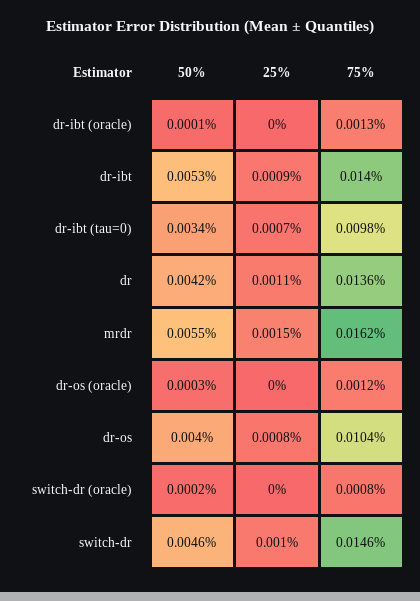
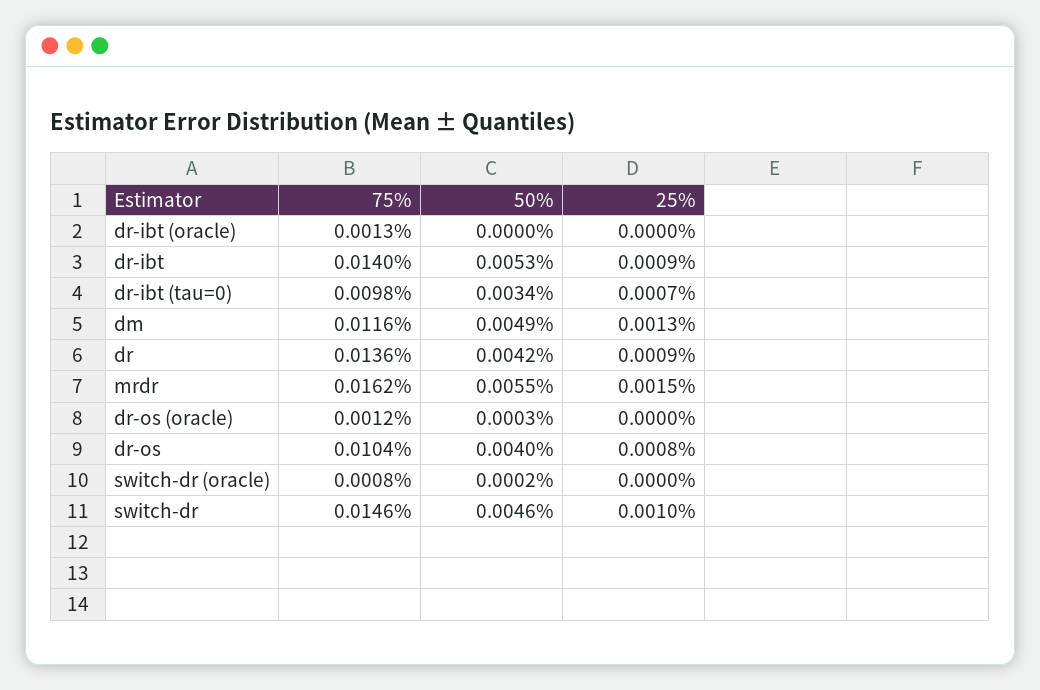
  {
    "50%": {
-     "dr-ibt (oracle)": 0.0001,
+     "dr-ibt (oracle)": 0,
      "dr-ibt": 0.0053,
      "dr-ibt (tau=0)": 0.0034,
      "dr": 0.0042,
      "mrdr": 0.0055,
      "dr-os (oracle)": 0.0003,
      "dr-os": 0.004,
      "switch-dr (oracle)": 0.0002,
-     "switch-dr": 0.0046
+     "switch-dr": 0.0046,
+     "dm": 0.0049
    },
    "25%": {
      "dr-ibt (oracle)": 0,
      "dr-ibt": 0.0009,
      "dr-ibt (tau=0)": 0.0007,
-     "dr": 0.0011,
+     "dr": 0.0009,
      "mrdr": 0.0015,
      "dr-os (oracle)": 0,
      "dr-os": 0.0008,
      "switch-dr (oracle)": 0,
-     "switch-dr": 0.001
+     "switch-dr": 0.001,
+     "dm": 0.0013
    },
    "75%": {
      "dr-ibt (oracle)": 0.0013,
      "dr-ibt": 0.014,
      "dr-ibt (tau=0)": 0.0098,
      "dr": 0.0136,
      "mrdr": 0.0162,
      "dr-os (oracle)": 0.0012,
      "dr-os": 0.0104,
      "switch-dr (oracle)": 0.0008,
-     "switch-dr": 0.0146
+     "switch-dr": 0.0146,
+     "dm": 0.0116
    }
  }

